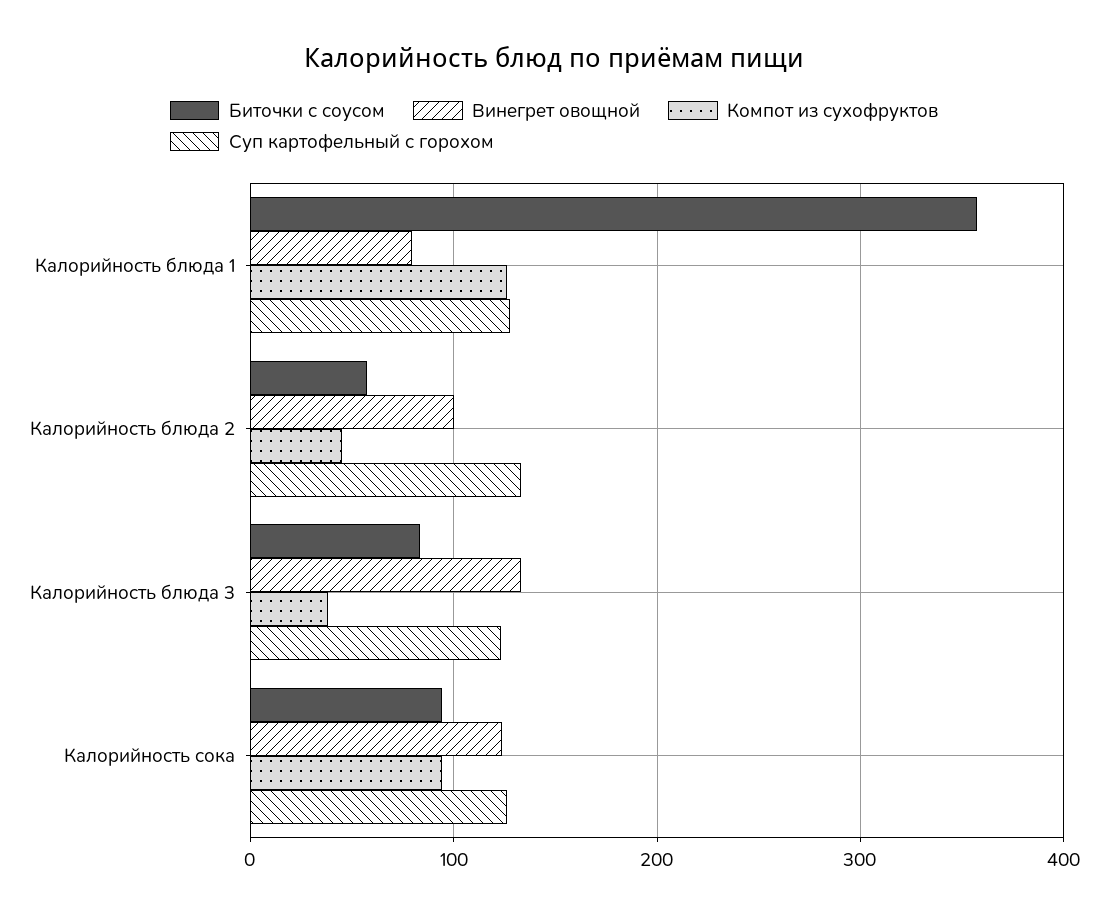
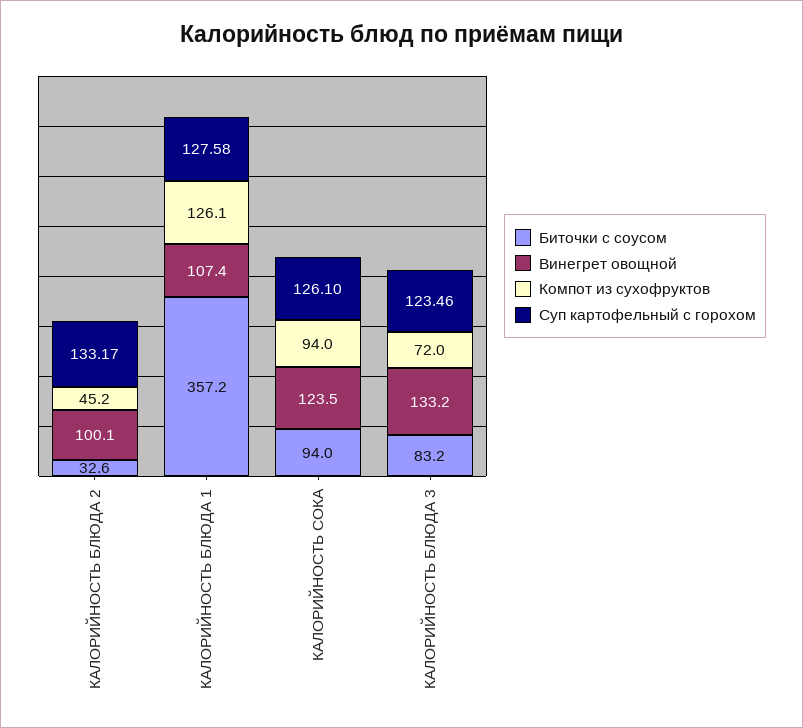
  {
    "Биточки с соусом": {
      "Калорийность блюда 1": 357.2,
-     "Калорийность блюда 2": 60,
+     "Калорийность блюда 2": 32.6,
      "Калорийность блюда 3": 83.2,
      "Калорийность сока": 94
    },
    "Винегрет овощной": {
-     "Калорийность блюда 1": 80,
+     "Калорийность блюда 1": 107.4,
      "Калорийность блюда 2": 100.1,
      "Калорийность блюда 3": 133.2,
      "Калорийность сока": 123.5
    },
    "Компот из сухофруктов": {
      "Калорийность блюда 1": 126.1,
      "Калорийность блюда 2": 45.2,
-     "Калорийность блюда 3": 40,
+     "Калорийность блюда 3": 72,
      "Калорийность сока": 94
    },
    "Суп картофельный с горохом": {
      "Калорийность блюда 1": 127.58,
      "Калорийность блюда 2": 133.17,
      "Калорийность блюда 3": 123.46,
      "Калорийность сока": 126.1
    }
  }

